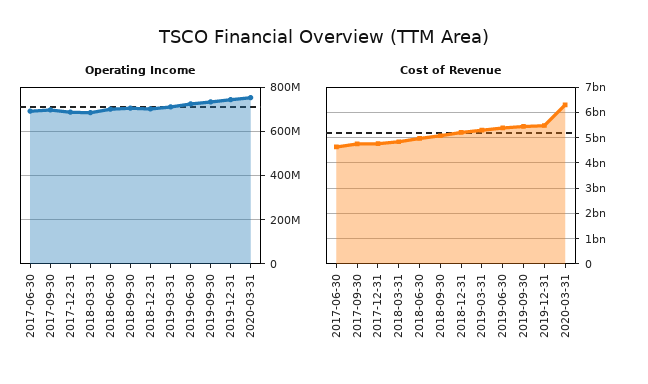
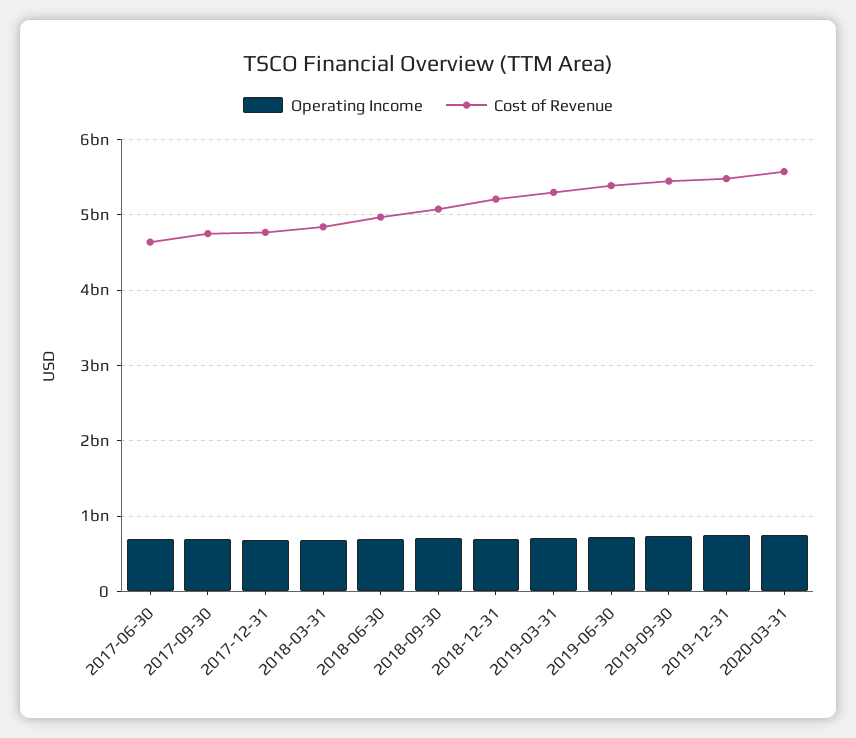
  {
    "Operating Income": {
      "2017-06-30": 700000000,
      "2017-09-30": 700000000,
      "2017-12-31": 700000000,
      "2018-03-31": 700000000,
      "2018-06-30": 700000000,
      "2018-09-30": 700000000,
      "2018-12-31": 700000000,
      "2019-03-31": 700000000,
      "2019-06-30": 700000000,
      "2019-09-30": 750000000,
      "2019-12-31": 750000000,
      "2020-03-31": 750000000
    },
    "Cost of Revenue": {
      "2017-06-30": 4600000000,
      "2017-09-30": 4800000000,
      "2017-12-31": 4800000000,
      "2018-03-31": 4800000000,
      "2018-06-30": 5000000000,
      "2018-09-30": 5100000000,
      "2018-12-31": 5200000000,
      "2019-03-31": 5300000000,
      "2019-06-30": 5400000000,
      "2019-09-30": 5400000000,
      "2019-12-31": 5500000000,
-     "2020-03-31": 6250000000
+     "2020-03-31": 5600000000
    }
  }

